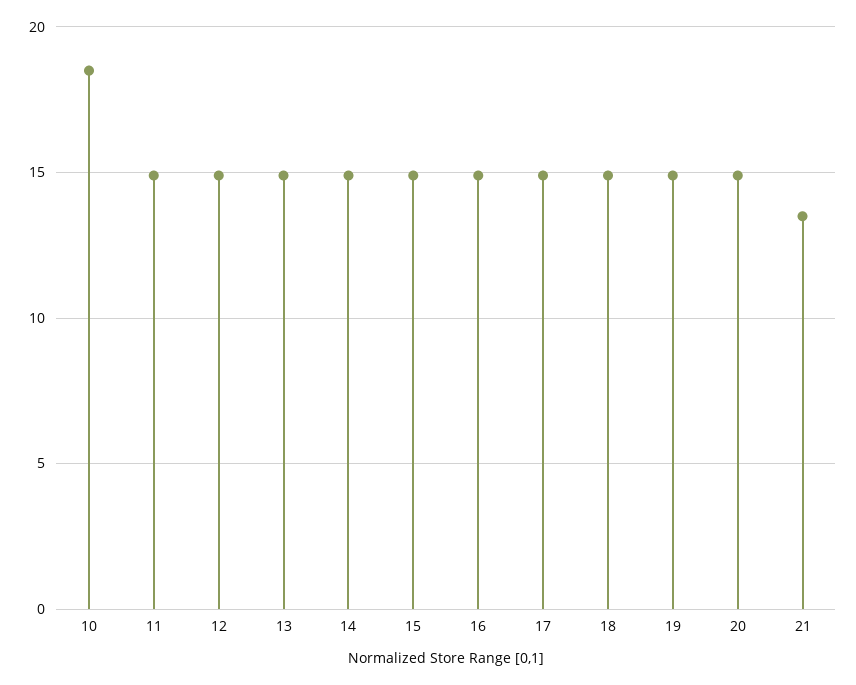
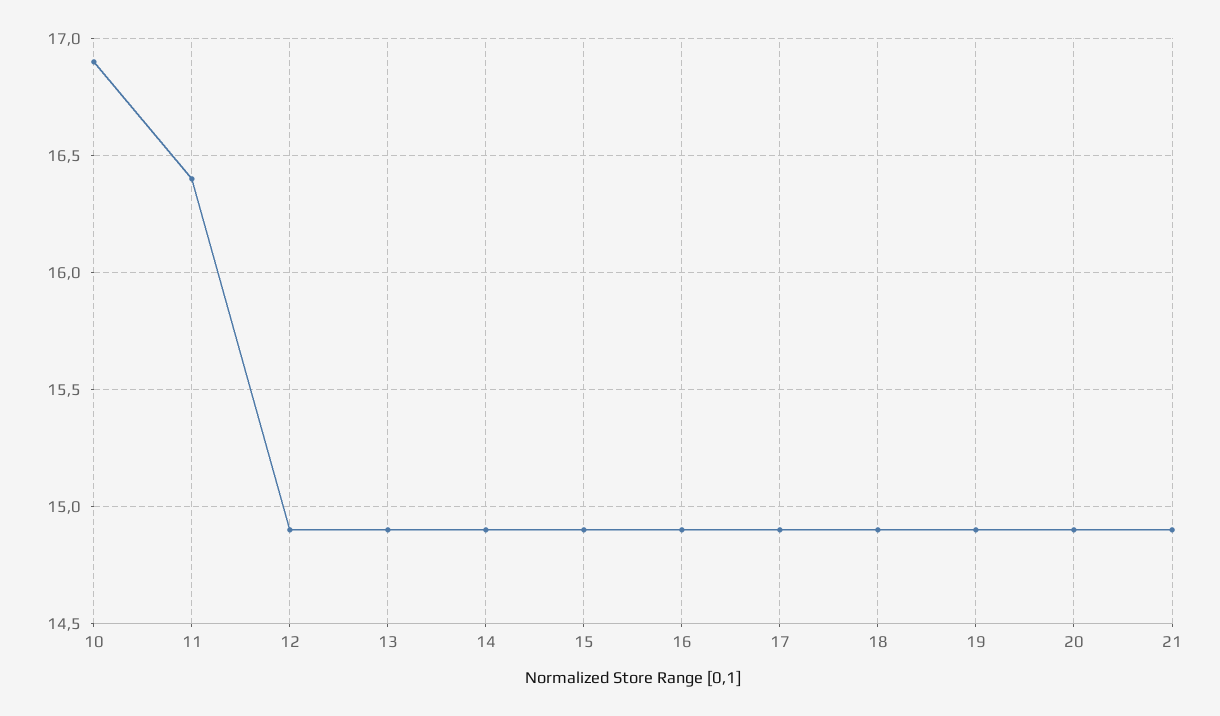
  {
-   "10": 18.5,
+   "10": 16.9,
-   "11": 15,
+   "11": 16.4,
    "12": 14.9,
    "13": 14.9,
    "14": 14.9,
    "15": 14.9,
    "16": 14.9,
    "17": 14.9,
    "18": 14.9,
    "19": 14.9,
    "20": 14.9,
-   "21": 13.5
+   "21": 14.9
  }

